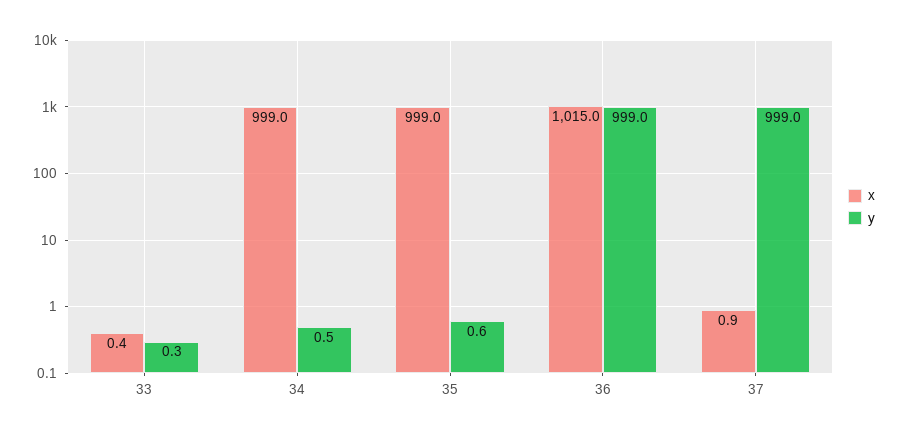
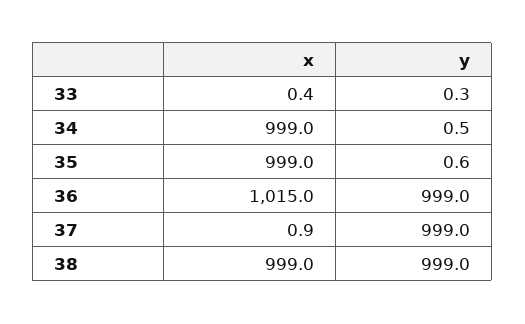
  {
    "x": {
      "33": 0.4,
      "34": 999,
      "35": 999,
      "36": 1015,
-     "37": 0.9
+     "37": 0.9,
+     "38": 999
    },
    "y": {
      "33": 0.3,
      "34": 0.5,
      "35": 0.6,
      "36": 999,
-     "37": 999
+     "37": 999,
+     "38": 999
    }
  }

